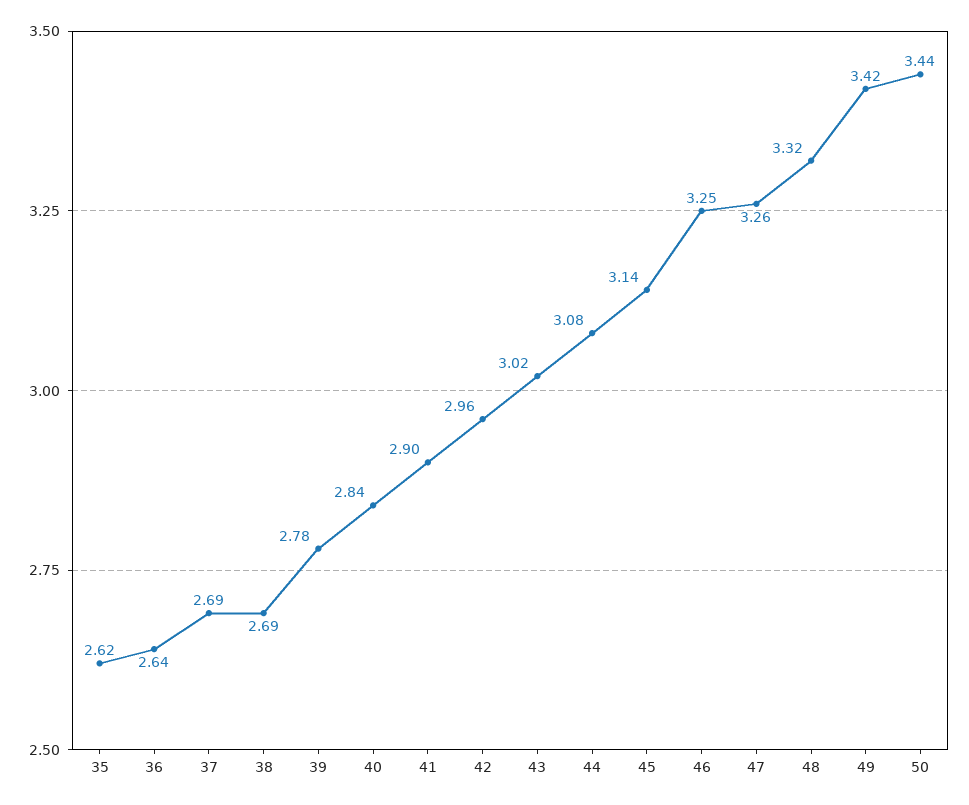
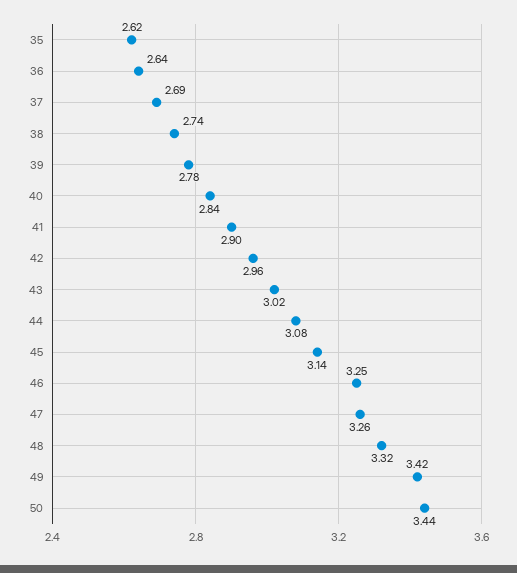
  {
    "35": 2.62,
    "36": 2.64,
    "37": 2.69,
-   "38": 2.69,
+   "38": 2.74,
    "39": 2.78,
    "40": 2.84,
    "41": 2.9,
    "42": 2.96,
    "43": 3.02,
    "44": 3.08,
    "45": 3.14,
    "46": 3.25,
    "47": 3.26,
    "48": 3.32,
    "49": 3.42,
    "50": 3.44
  }

